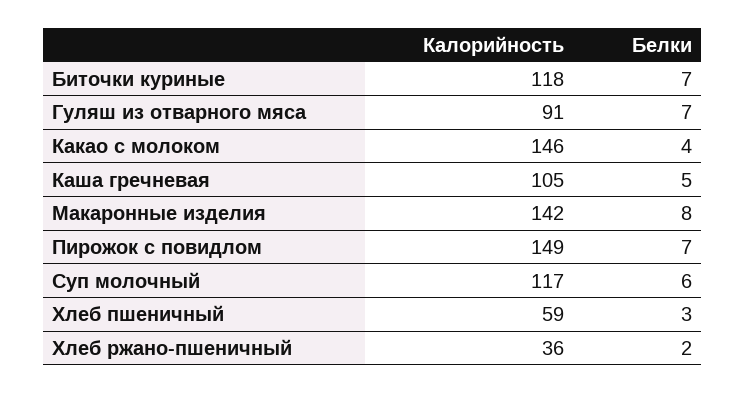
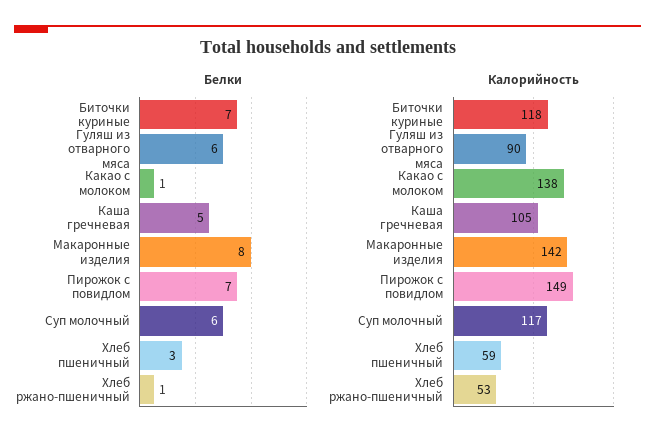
  {
    "Калорийность": {
      "Биточки куриные": 118,
-     "Гуляш из отварного мяса": 91,
+     "Гуляш из отварного мяса": 90,
-     "Какао с молоком": 146,
+     "Какао с молоком": 138,
      "Каша гречневая": 105,
      "Макаронные изделия": 142,
      "Пирожок с повидлом": 149,
      "Суп молочный": 117,
      "Хлеб пшеничный": 59,
-     "Хлеб ржано-пшеничный": 36
+     "Хлеб ржано-пшеничный": 53
    },
    "Белки": {
      "Биточки куриные": 7,
-     "Гуляш из отварного мяса": 7,
+     "Гуляш из отварного мяса": 6,
-     "Какао с молоком": 4,
+     "Какао с молоком": 1,
      "Каша гречневая": 5,
      "Макаронные изделия": 8,
      "Пирожок с повидлом": 7,
      "Суп молочный": 6,
      "Хлеб пшеничный": 3,
-     "Хлеб ржано-пшеничный": 2
+     "Хлеб ржано-пшеничный": 1
    }
  }

